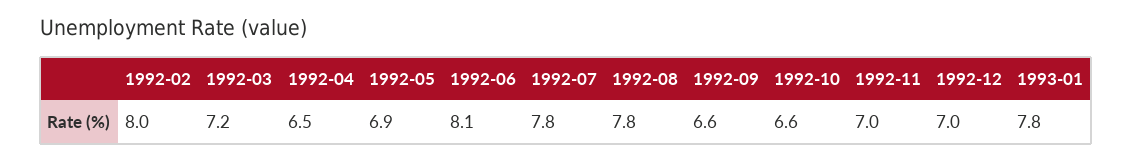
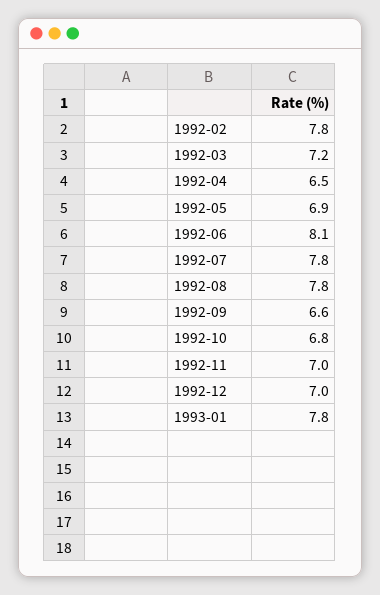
  {
-   "1992-02": 8,
+   "1992-02": 7.8,
    "1992-03": 7.2,
    "1992-04": 6.5,
    "1992-05": 6.9,
    "1992-06": 8.1,
    "1992-07": 7.8,
    "1992-08": 7.8,
    "1992-09": 6.6,
-   "1992-10": 6.6,
+   "1992-10": 6.8,
    "1992-11": 7,
    "1992-12": 7,
    "1993-01": 7.8
  }

